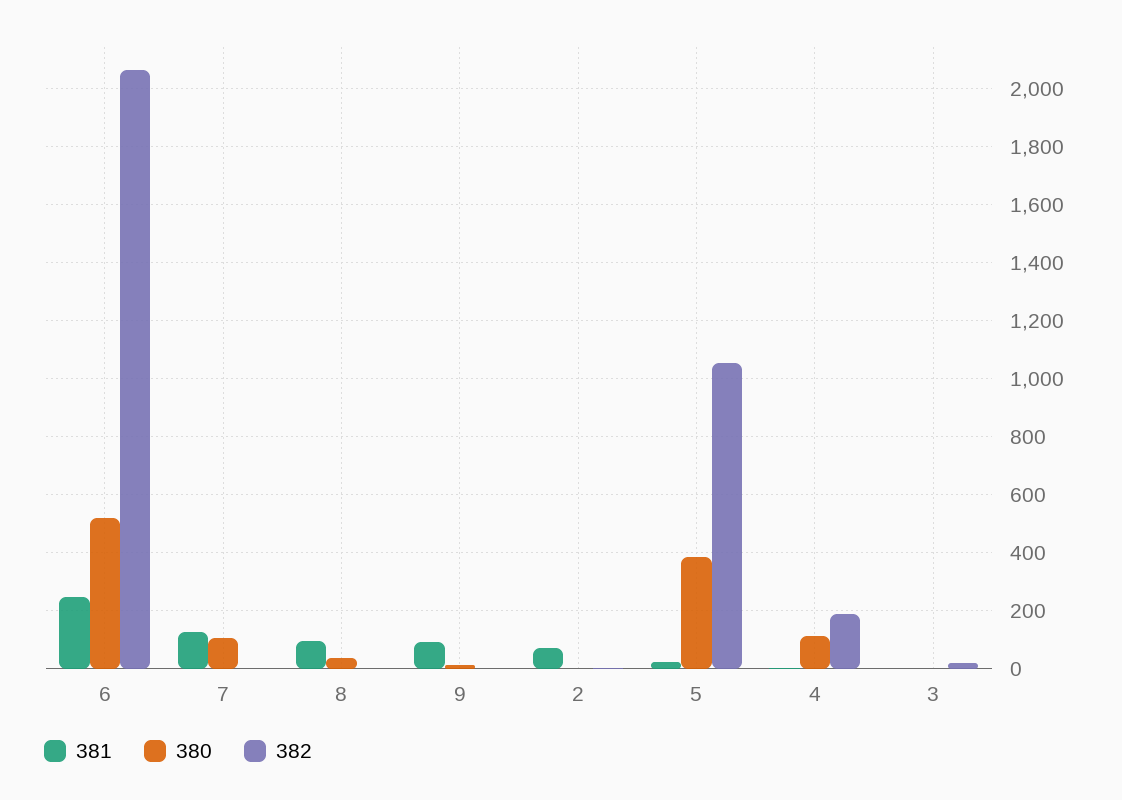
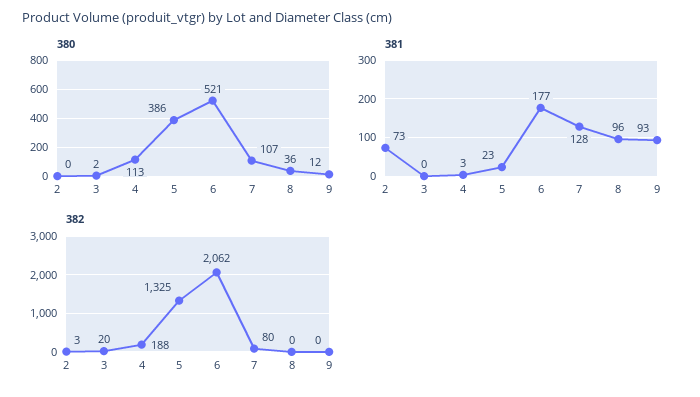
  {
    "381": {
-     "6": 250,
+     "6": 177,
      "7": 128,
      "8": 96,
      "9": 93,
      "2": 73,
      "5": 23,
      "4": 3,
      "3": 0
    },
    "380": {
      "6": 521,
      "7": 107,
      "8": 36,
      "9": 12,
      "2": 0,
      "5": 386,
      "4": 113,
      "3": 2
    },
    "382": {
      "6": 2062,
-     "7": 0,
+     "7": 80,
      "8": 0,
      "9": 0,
      "2": 3,
-     "5": 1050,
+     "5": 1325,
      "4": 188,
      "3": 20
    }
  }

